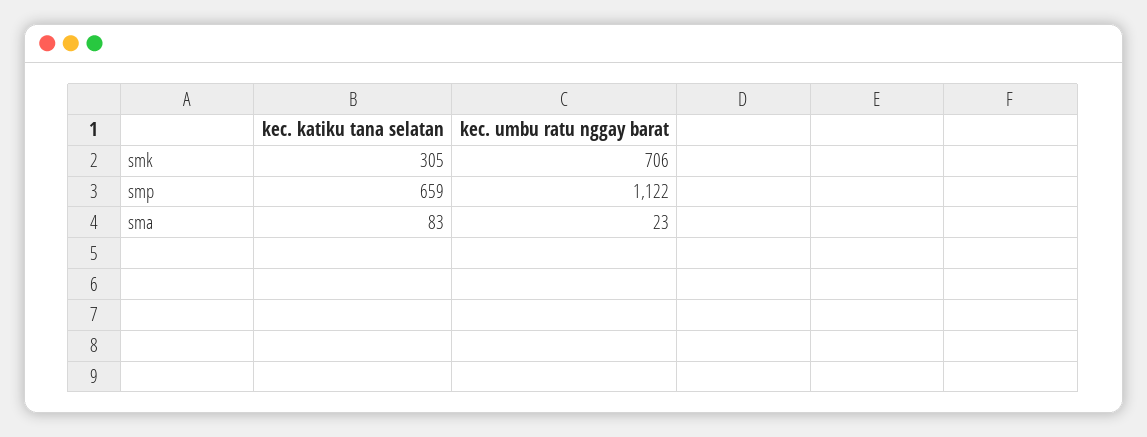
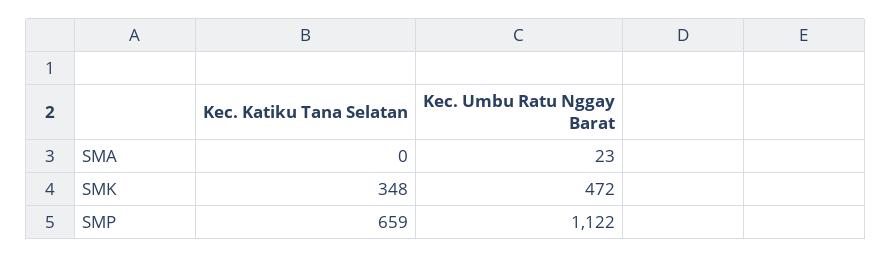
  {
    "kec. katiku tana selatan": {
-     "smk": 305,
+     "smk": 348,
      "smp": 659,
-     "sma": 83
+     "sma": 0
    },
    "kec. umbu ratu nggay barat": {
-     "smk": 706,
+     "smk": 472,
      "smp": 1122,
      "sma": 23
    }
  }

